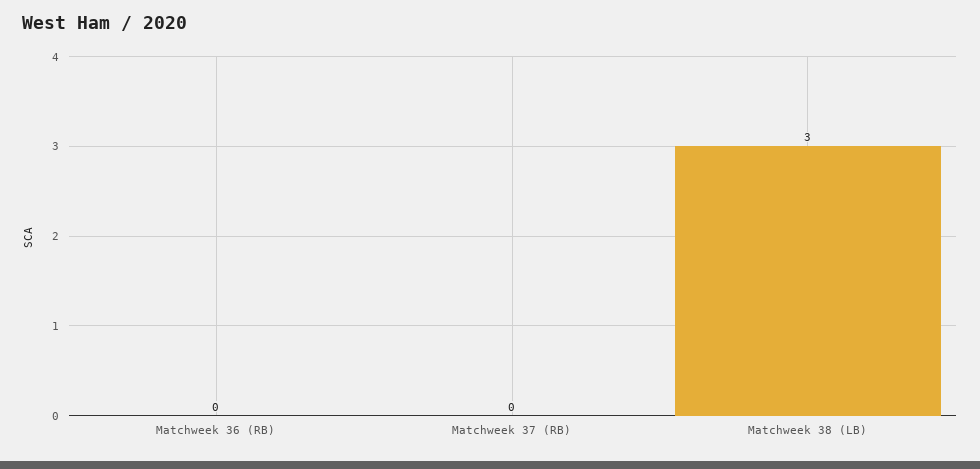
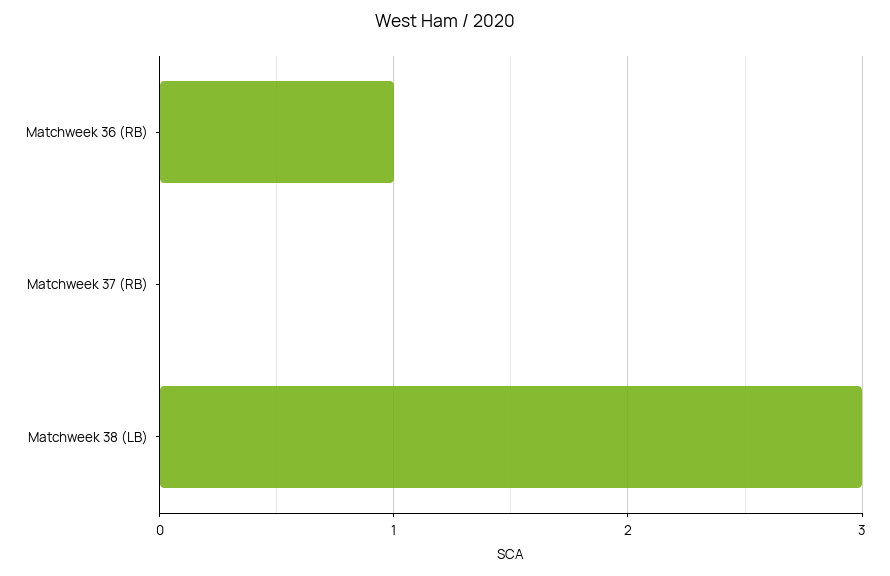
  {
-   "Matchweek 36 (RB)": 0,
+   "Matchweek 36 (RB)": 1,
    "Matchweek 37 (RB)": 0,
    "Matchweek 38 (LB)": 3
  }

